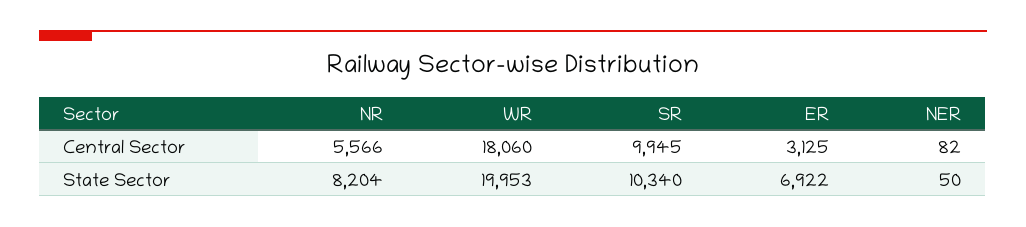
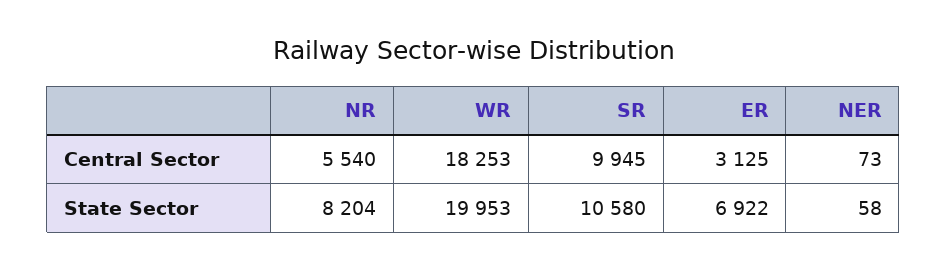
  {
    "NR": {
-     "Central Sector": 5566,
+     "Central Sector": 5540,
      "State Sector": 8204
    },
    "WR": {
-     "Central Sector": 18060,
+     "Central Sector": 18253,
      "State Sector": 19953
    },
    "SR": {
      "Central Sector": 9945,
-     "State Sector": 10340
+     "State Sector": 10580
    },
    "ER": {
      "Central Sector": 3125,
      "State Sector": 6922
    },
    "NER": {
-     "Central Sector": 82,
+     "Central Sector": 73,
-     "State Sector": 50
+     "State Sector": 58
    }
  }

